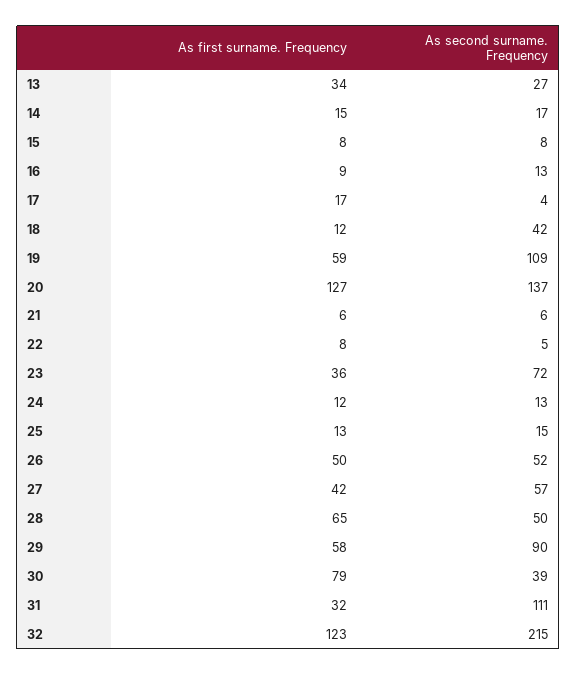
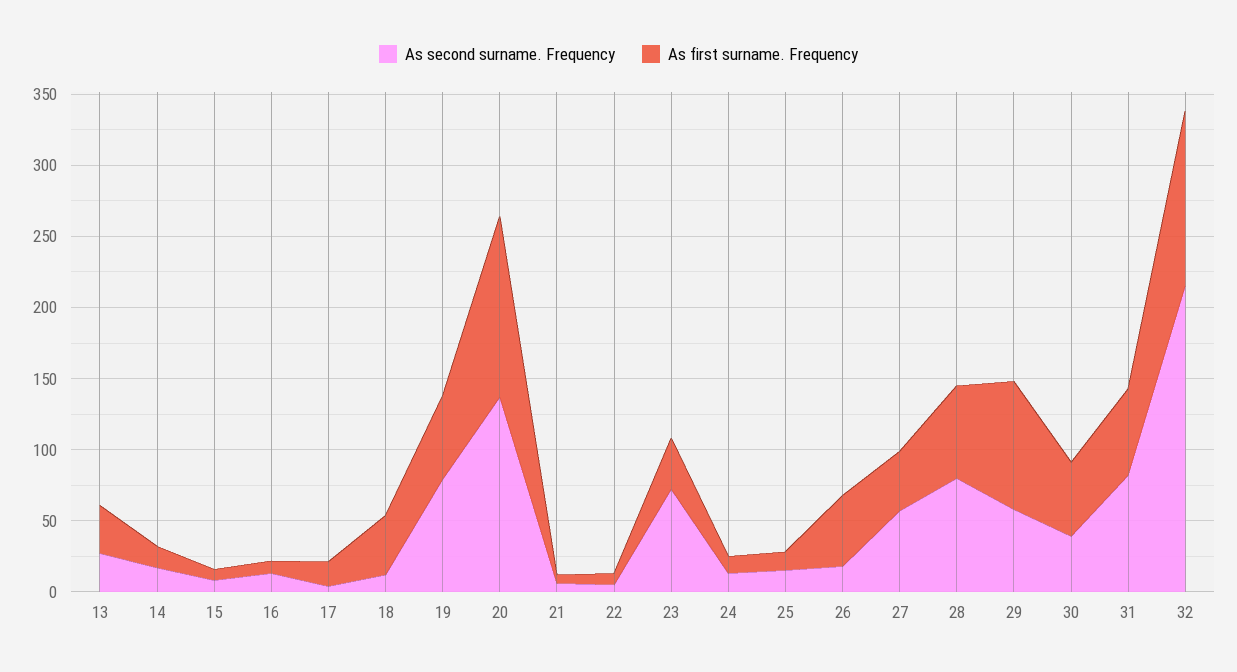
  {
    "As first surname. Frequency": {
      "13": 34,
      "14": 15,
      "15": 8,
      "16": 9,
      "17": 17,
-     "18": 12,
+     "18": 40,
      "19": 59,
      "20": 127,
      "21": 6,
      "22": 8,
      "23": 36,
      "24": 12,
      "25": 13,
      "26": 50,
      "27": 42,
      "28": 65,
-     "29": 58,
+     "29": 90,
-     "30": 79,
+     "30": 50,
-     "31": 32,
+     "31": 60,
      "32": 123
    },
    "As second surname. Frequency": {
      "13": 27,
      "14": 17,
      "15": 8,
      "16": 13,
      "17": 4,
-     "18": 42,
+     "18": 10,
-     "19": 109,
+     "19": 80,
      "20": 137,
      "21": 6,
      "22": 5,
      "23": 72,
      "24": 13,
      "25": 15,
-     "26": 52,
+     "26": 20,
      "27": 57,
-     "28": 50,
+     "28": 80,
-     "29": 90,
+     "29": 60,
      "30": 39,
-     "31": 111,
+     "31": 80,
      "32": 215
    }
  }

